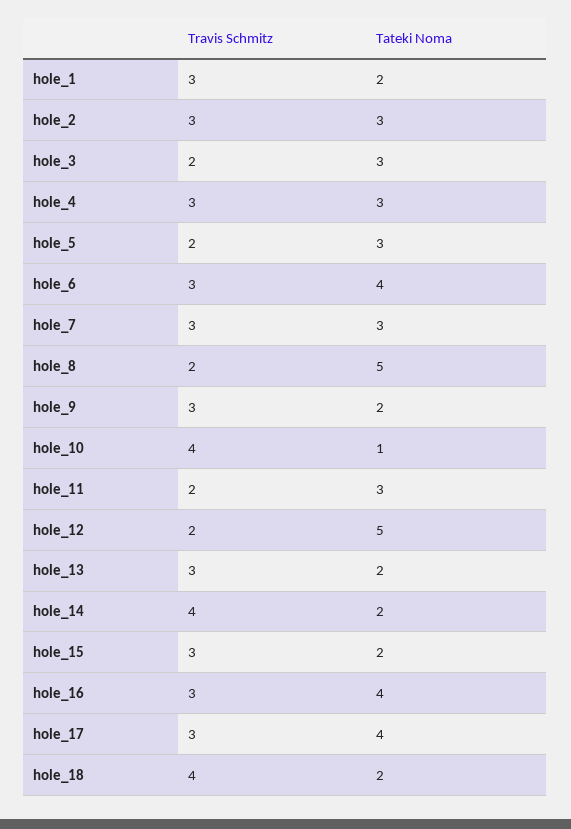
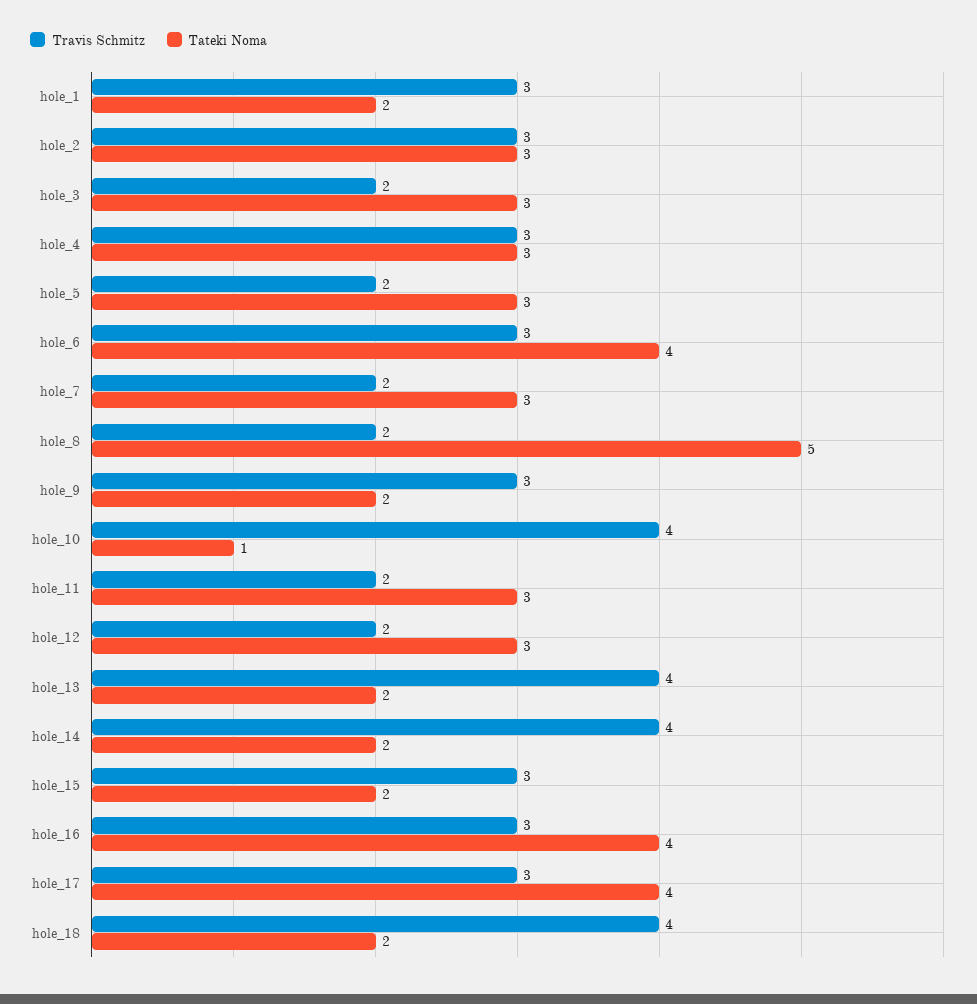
  {
    "Travis Schmitz": {
      "hole_1": 3,
      "hole_2": 3,
      "hole_3": 2,
      "hole_4": 3,
      "hole_5": 2,
      "hole_6": 3,
-     "hole_7": 3,
+     "hole_7": 2,
      "hole_8": 2,
      "hole_9": 3,
      "hole_10": 4,
      "hole_11": 2,
      "hole_12": 2,
-     "hole_13": 3,
+     "hole_13": 4,
      "hole_14": 4,
      "hole_15": 3,
      "hole_16": 3,
      "hole_17": 3,
      "hole_18": 4
    },
    "Tateki Noma": {
      "hole_1": 2,
      "hole_2": 3,
      "hole_3": 3,
      "hole_4": 3,
      "hole_5": 3,
      "hole_6": 4,
      "hole_7": 3,
      "hole_8": 5,
      "hole_9": 2,
      "hole_10": 1,
      "hole_11": 3,
-     "hole_12": 5,
+     "hole_12": 3,
      "hole_13": 2,
      "hole_14": 2,
      "hole_15": 2,
      "hole_16": 4,
      "hole_17": 4,
      "hole_18": 2
    }
  }

